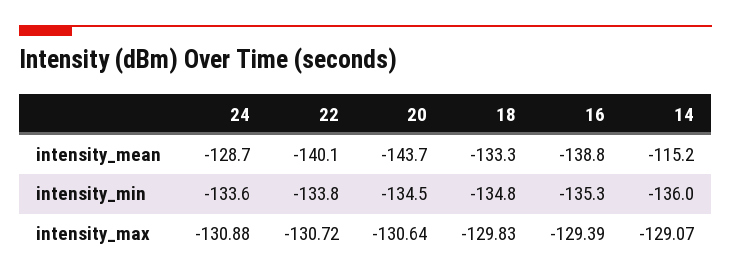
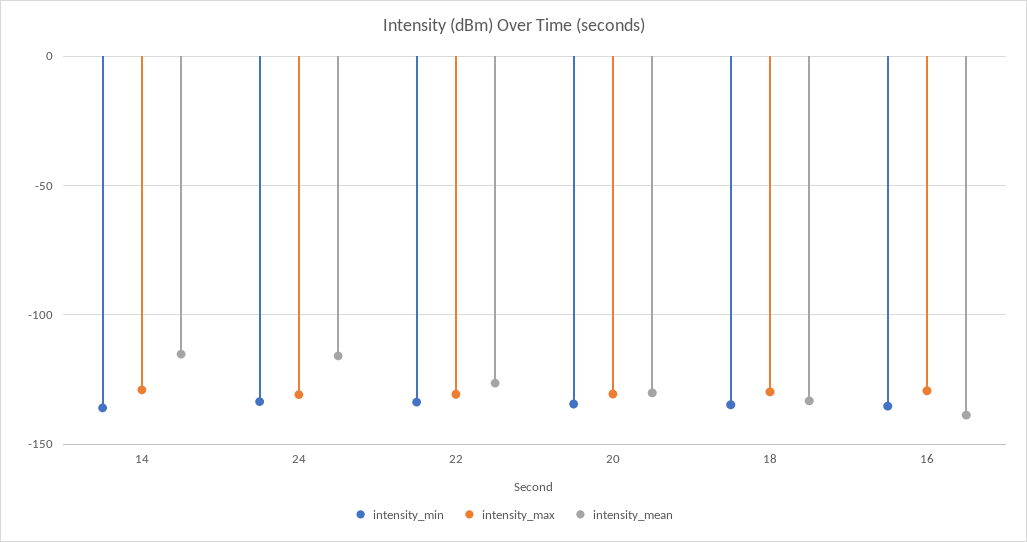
  {
    "intensity_mean": {
-     "24": -128.7,
+     "24": -115,
-     "22": -140.1,
+     "22": -125,
-     "20": -143.7,
+     "20": -130,
      "18": -133.3,
      "16": -138.8,
      "14": -115.2
    },
    "intensity_min": {
      "24": -133.6,
      "22": -133.8,
      "20": -134.5,
      "18": -134.8,
      "16": -135.3,
      "14": -136
    },
    "intensity_max": {
      "24": -130.88,
      "22": -130.72,
      "20": -130.64,
      "18": -129.83,
      "16": -129.39,
      "14": -129.07
    }
  }

